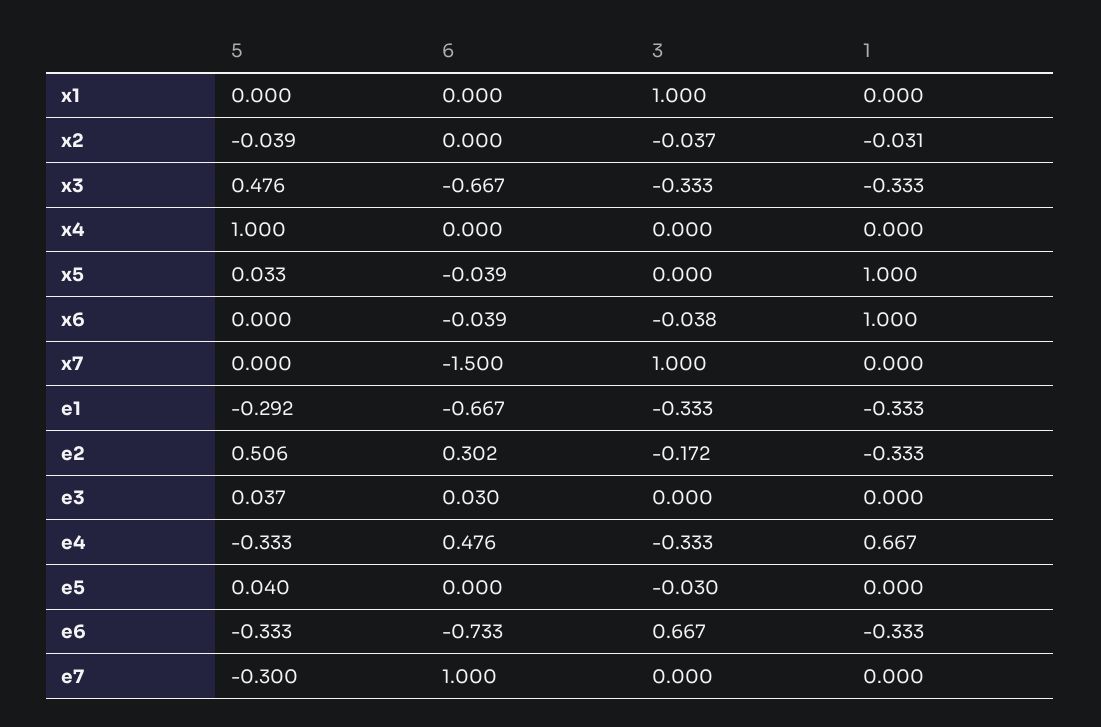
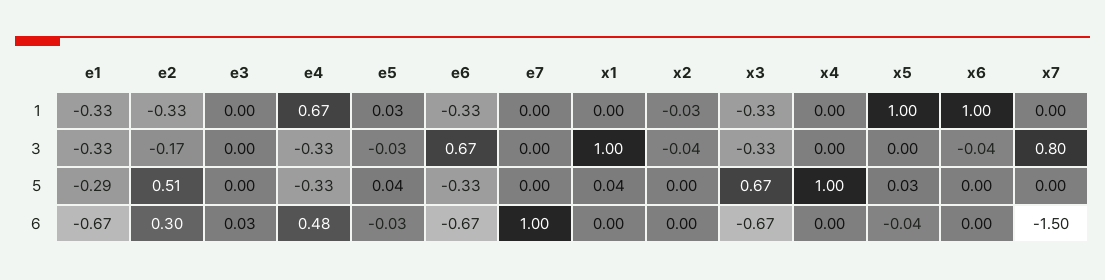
  {
    "5": {
-     "x1": 0,
+     "x1": 0.04,
-     "x2": -0.039,
+     "x2": 0,
-     "x3": 0.476,
+     "x3": 0.67,
      "x4": 1,
      "x5": 0.033,
      "x6": 0,
      "x7": 0,
      "e1": -0.292,
      "e2": 0.506,
-     "e3": 0.037,
+     "e3": 0,
      "e4": -0.333,
      "e5": 0.04,
      "e6": -0.333,
-     "e7": -0.3
+     "e7": 0
    },
    "6": {
      "x1": 0,
      "x2": 0,
      "x3": -0.667,
      "x4": 0,
      "x5": -0.039,
-     "x6": -0.039,
+     "x6": 0,
      "x7": -1.5,
      "e1": -0.667,
      "e2": 0.302,
      "e3": 0.03,
      "e4": 0.476,
-     "e5": 0,
+     "e5": -0.03,
-     "e6": -0.733,
+     "e6": -0.67,
      "e7": 1
    },
    "3": {
      "x1": 1,
      "x2": -0.037,
      "x3": -0.333,
      "x4": 0,
      "x5": 0,
      "x6": -0.038,
-     "x7": 1,
+     "x7": 0.8,
      "e1": -0.333,
      "e2": -0.172,
      "e3": 0,
      "e4": -0.333,
      "e5": -0.03,
      "e6": 0.667,
      "e7": 0
    },
    "1": {
      "x1": 0,
      "x2": -0.031,
      "x3": -0.333,
      "x4": 0,
      "x5": 1,
      "x6": 1,
      "x7": 0,
      "e1": -0.333,
      "e2": -0.333,
      "e3": 0,
      "e4": 0.667,
-     "e5": 0,
+     "e5": 0.03,
      "e6": -0.333,
      "e7": 0
    }
  }

